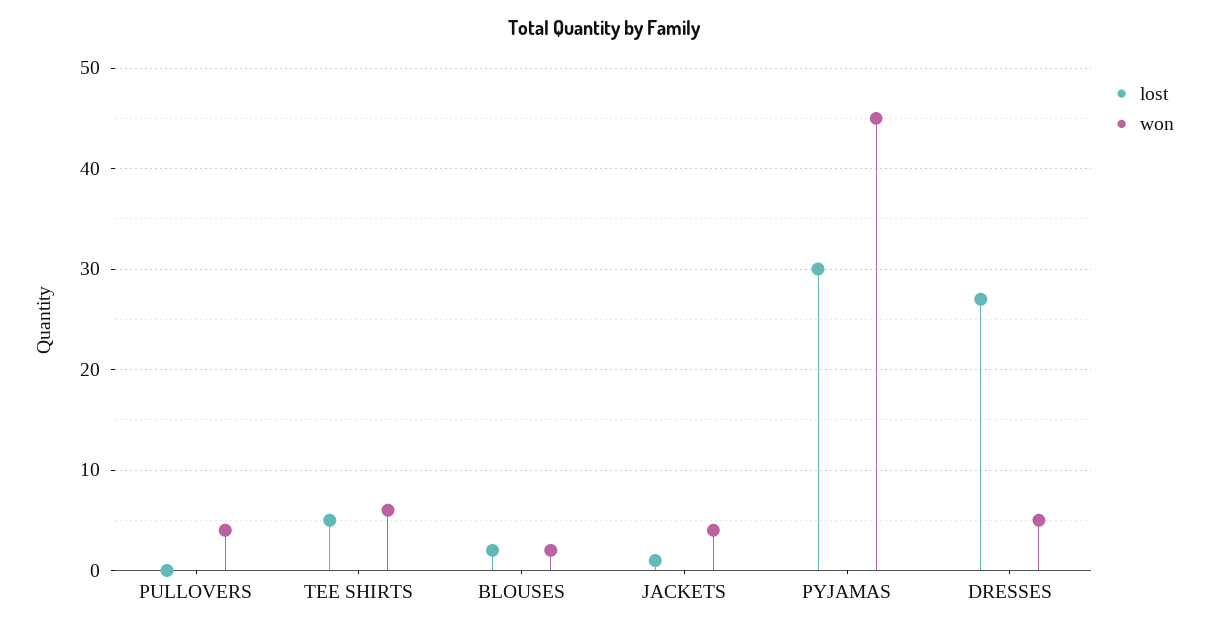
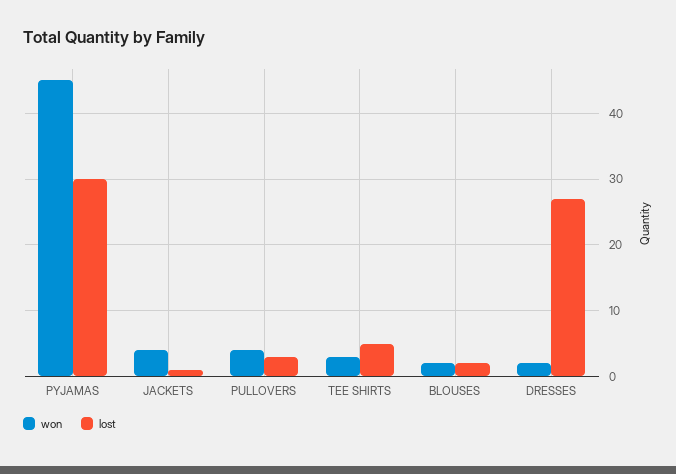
  {
    "lost": {
-     "PULLOVERS": 0,
+     "PULLOVERS": 3,
      "TEE SHIRTS": 5,
      "BLOUSES": 2,
      "JACKETS": 1,
      "PYJAMAS": 30,
      "DRESSES": 27
    },
    "won": {
      "PULLOVERS": 4,
-     "TEE SHIRTS": 6,
+     "TEE SHIRTS": 3,
      "BLOUSES": 2,
      "JACKETS": 4,
      "PYJAMAS": 45,
-     "DRESSES": 5
+     "DRESSES": 2
    }
  }

